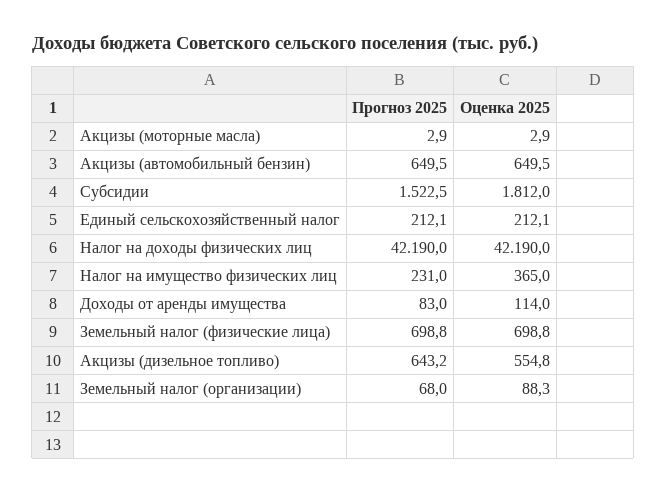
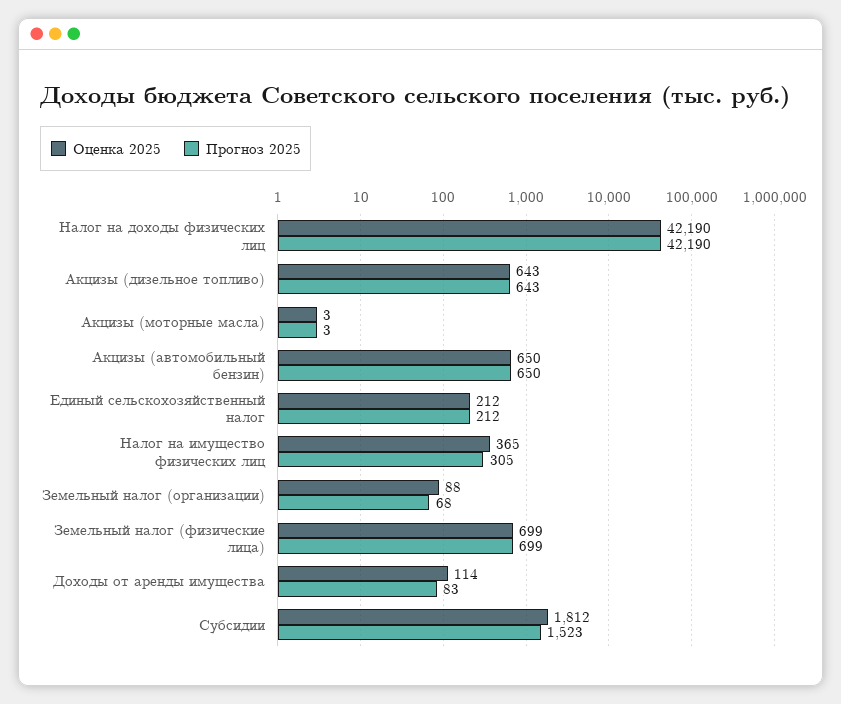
  {
    "Прогноз 2025": {
      "Акцизы (моторные масла)": 2.9,
      "Акцизы (автомобильный бензин)": 649.5,
      "Субсидии": 1522.5,
      "Единый сельскохозяйственный налог": 212.1,
      "Налог на доходы физических лиц": 42190,
-     "Налог на имущество физических лиц": 231,
+     "Налог на имущество физических лиц": 305,
      "Доходы от аренды имущества": 83,
      "Земельный налог (физические лица)": 698.8,
      "Акцизы (дизельное топливо)": 643.2,
      "Земельный налог (организации)": 68
    },
    "Оценка 2025": {
      "Акцизы (моторные масла)": 2.9,
      "Акцизы (автомобильный бензин)": 649.5,
      "Субсидии": 1812,
      "Единый сельскохозяйственный налог": 212.1,
      "Налог на доходы физических лиц": 42190,
      "Налог на имущество физических лиц": 365,
      "Доходы от аренды имущества": 114,
      "Земельный налог (физические лица)": 698.8,
-     "Акцизы (дизельное топливо)": 554.8,
+     "Акцизы (дизельное топливо)": 643,
      "Земельный налог (организации)": 88.3
    }
  }

